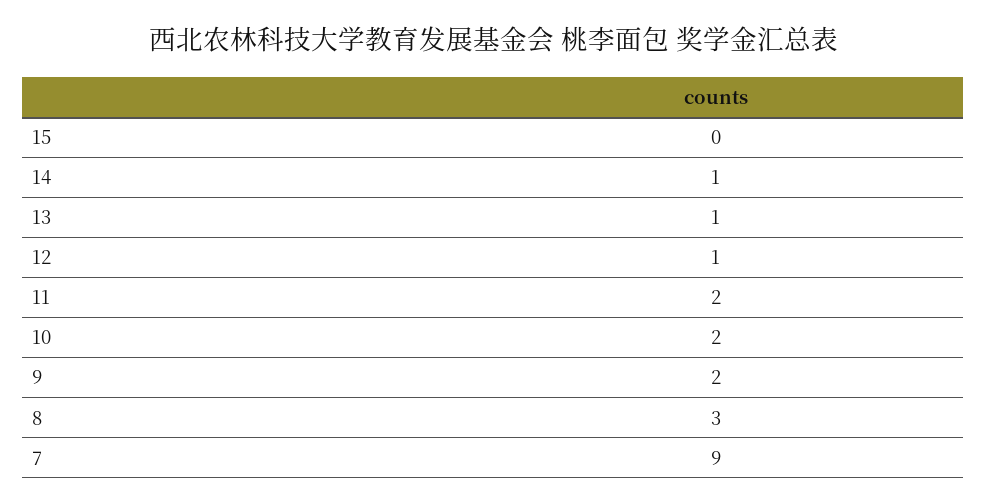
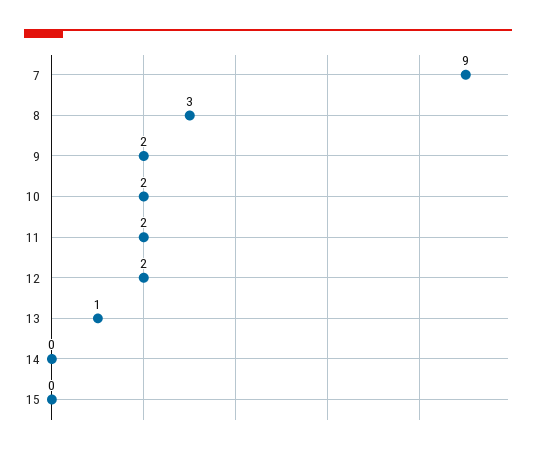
  {
    "15": 0,
-   "14": 1,
+   "14": 0,
    "13": 1,
-   "12": 1,
+   "12": 2,
    "11": 2,
    "10": 2,
    "9": 2,
    "8": 3,
    "7": 9
  }

